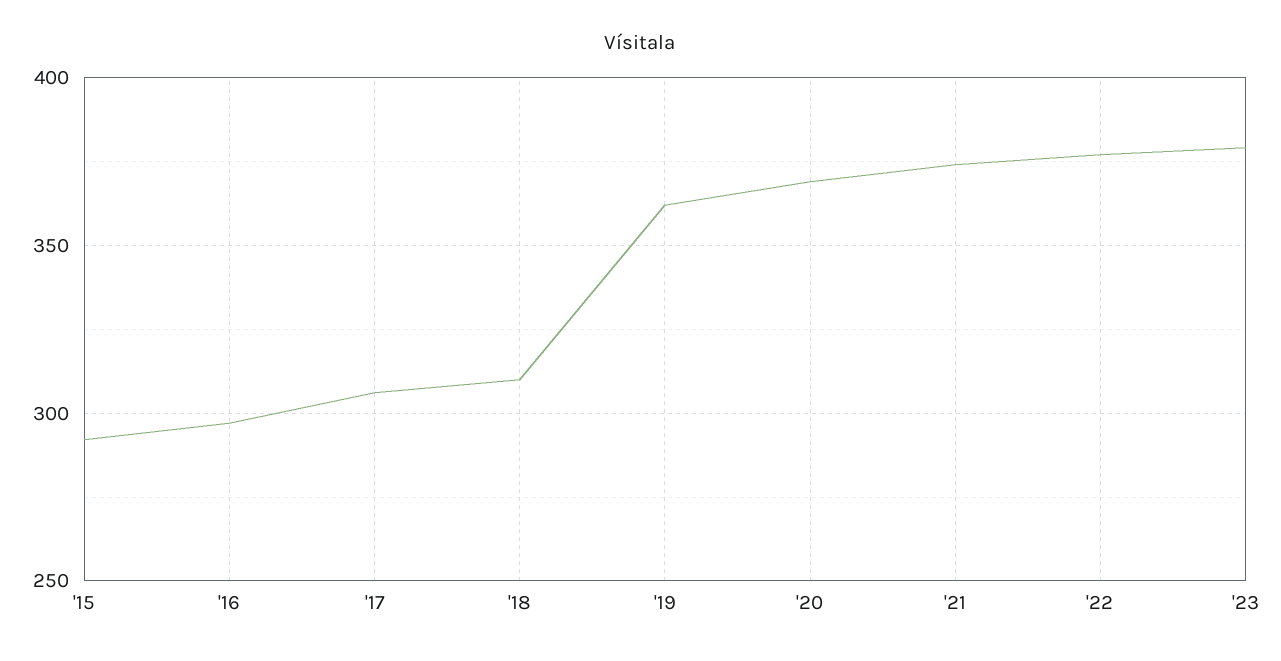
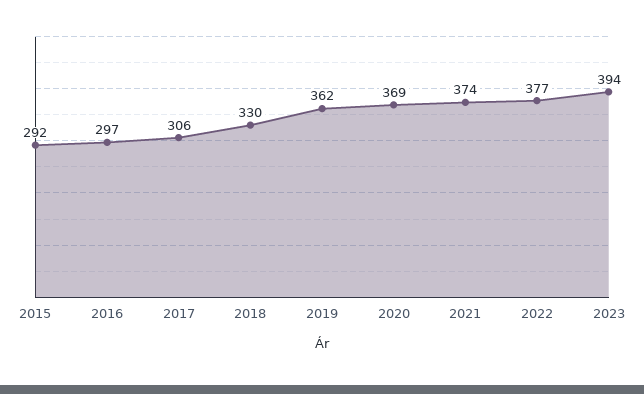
  {
    "'15": 292,
    "'16": 297,
    "'17": 306,
-   "'18": 310,
+   "'18": 330,
    "'19": 362,
    "'20": 369,
    "'21": 374,
    "'22": 377,
-   "'23": 380
+   "'23": 394
  }

